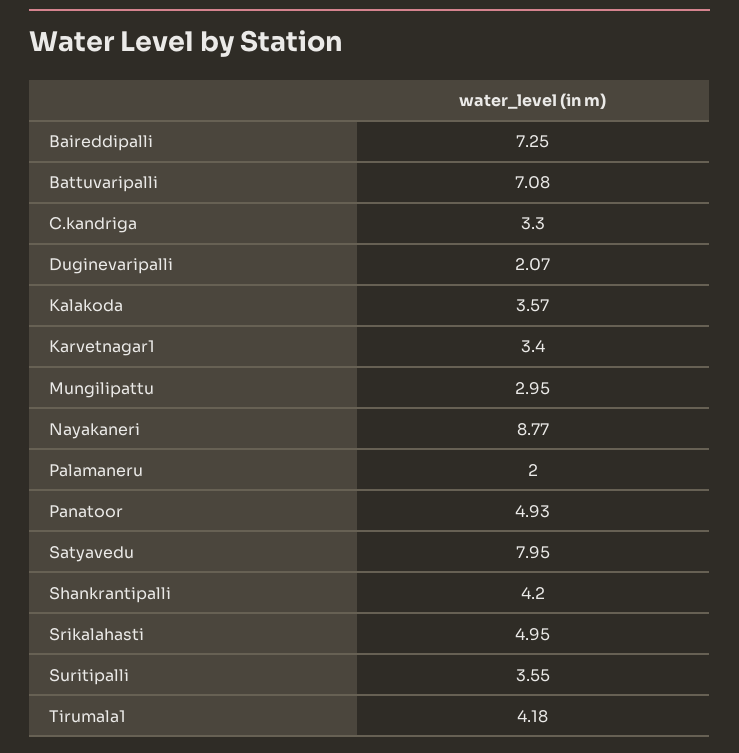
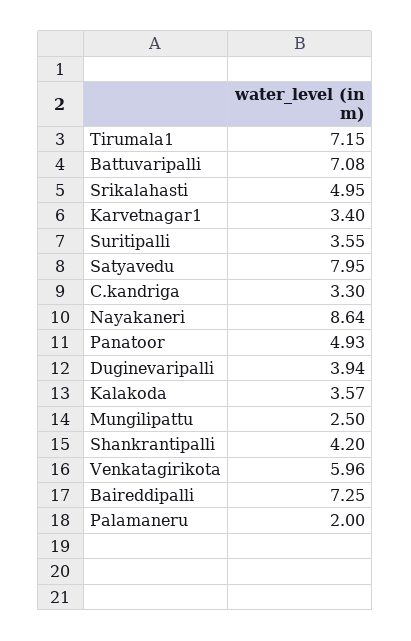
  {
    "Baireddipalli": 7.25,
    "Battuvaripalli": 7.08,
    "C.kandriga": 3.3,
-   "Duginevaripalli": 2.07,
+   "Duginevaripalli": 3.94,
    "Kalakoda": 3.57,
    "Karvetnagar1": 3.4,
-   "Mungilipattu": 2.95,
+   "Mungilipattu": 2.5,
-   "Nayakaneri": 8.77,
+   "Nayakaneri": 8.64,
    "Palamaneru": 2,
    "Panatoor": 4.93,
    "Satyavedu": 7.95,
    "Shankrantipalli": 4.2,
    "Srikalahasti": 4.95,
    "Suritipalli": 3.55,
-   "Tirumala1": 4.18
+   "Tirumala1": 7.15,
+   "Venkatagirikota": 5.96
  }

